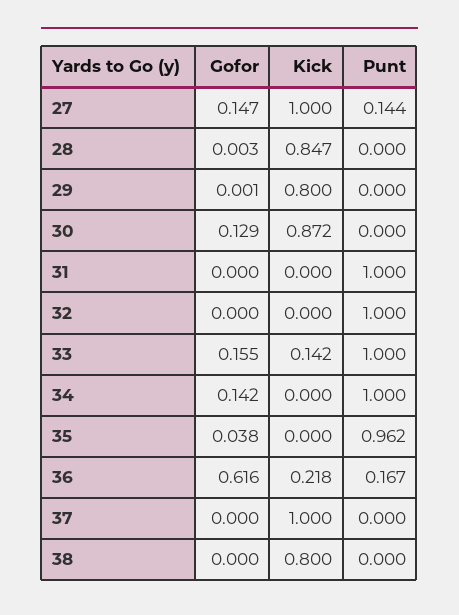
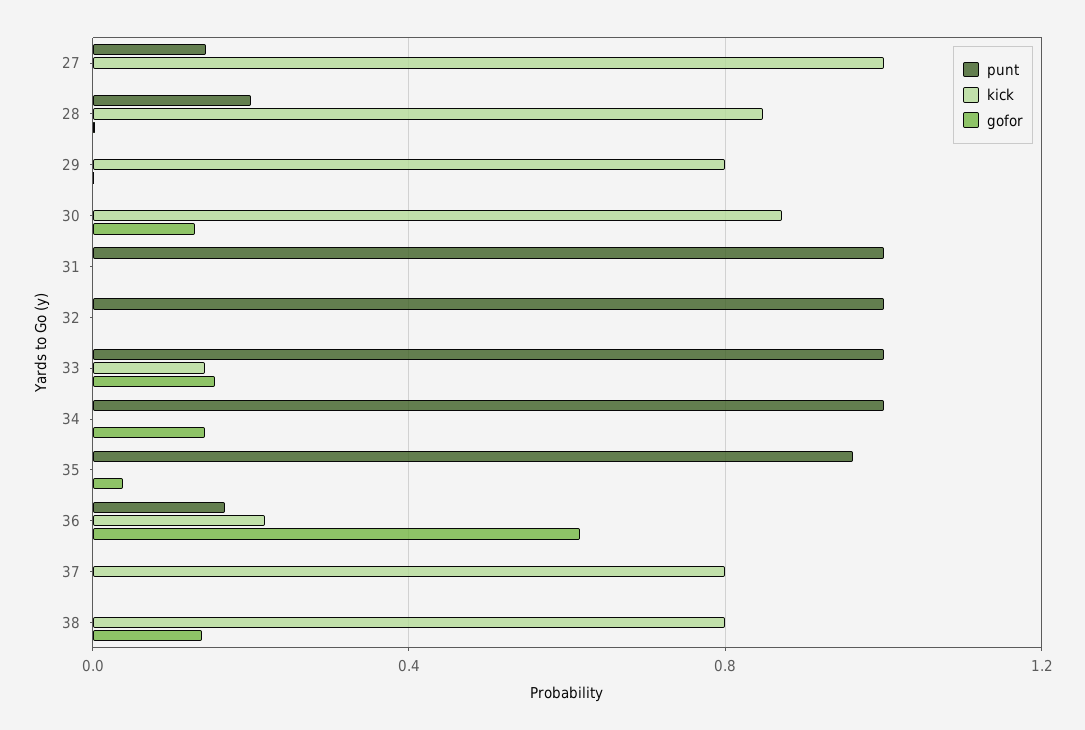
  {
    "Gofor": {
-     "27": 0.147,
+     "27": 0,
      "28": 0.003,
      "29": 0.001,
      "30": 0.129,
      "31": 0,
      "32": 0,
      "33": 0.155,
      "34": 0.142,
      "35": 0.038,
      "36": 0.616,
      "37": 0,
-     "38": 0
+     "38": 0.15
    },
    "Kick": {
      "27": 1,
      "28": 0.847,
      "29": 0.8,
      "30": 0.872,
      "31": 0,
      "32": 0,
      "33": 0.142,
      "34": 0,
      "35": 0,
      "36": 0.218,
-     "37": 1,
+     "37": 0.8,
      "38": 0.8
    },
    "Punt": {
      "27": 0.144,
-     "28": 0,
+     "28": 0.2,
      "29": 0,
      "30": 0,
      "31": 1,
      "32": 1,
      "33": 1,
      "34": 1,
      "35": 0.962,
      "36": 0.167,
      "37": 0,
      "38": 0
    }
  }

